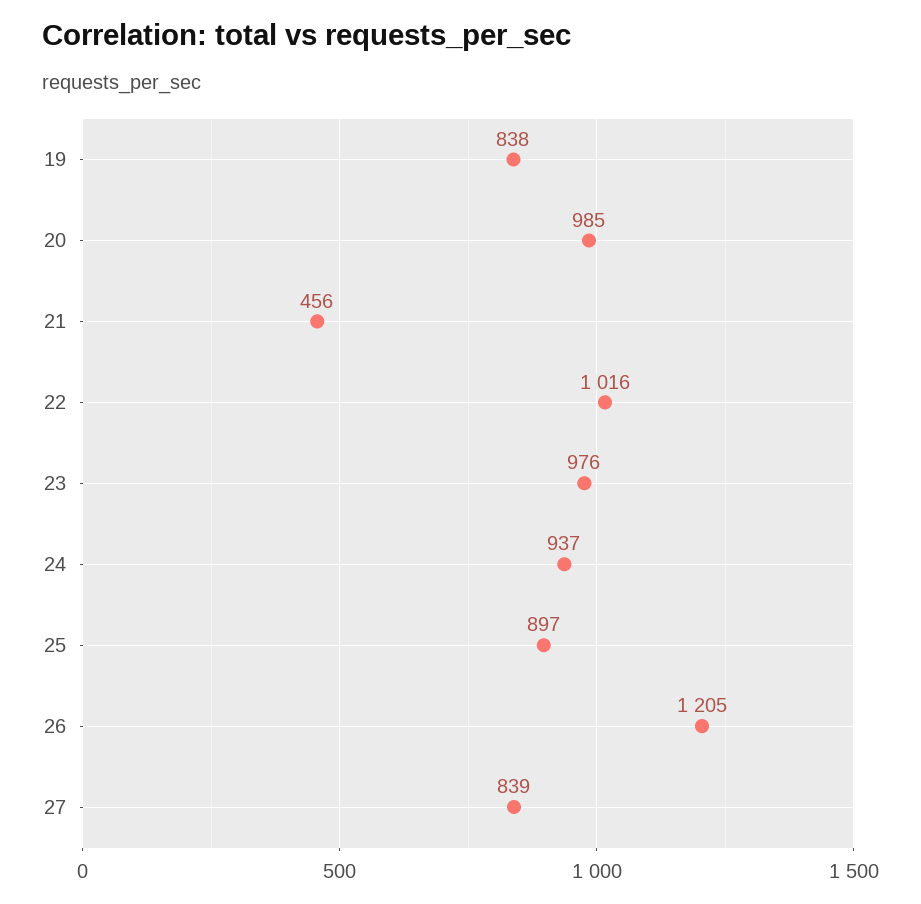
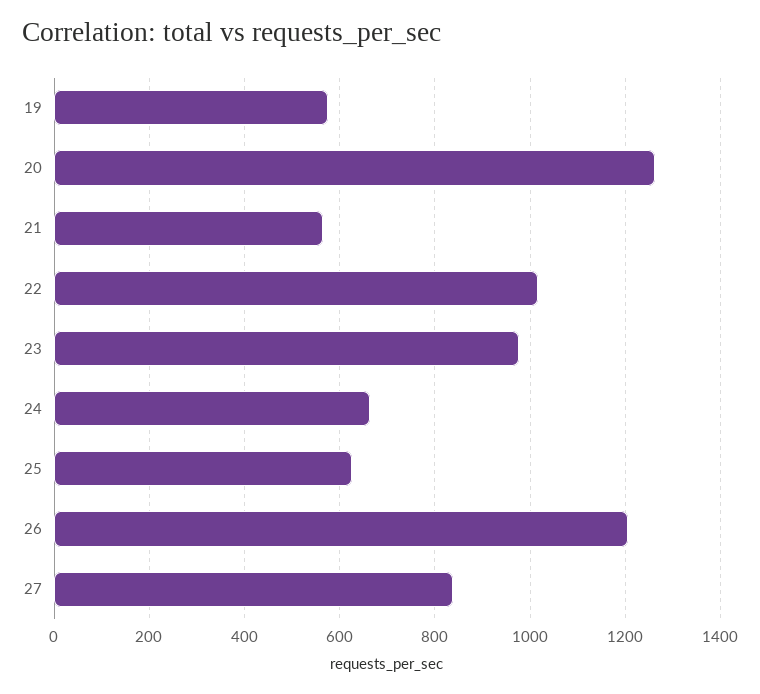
  {
-   "19": 838,
+   "19": 580,
-   "20": 985,
+   "20": 1260,
-   "21": 456,
+   "21": 560,
    "22": 1016,
    "23": 976,
-   "24": 937,
+   "24": 660,
-   "25": 897,
+   "25": 620,
    "26": 1205,
    "27": 839
  }

